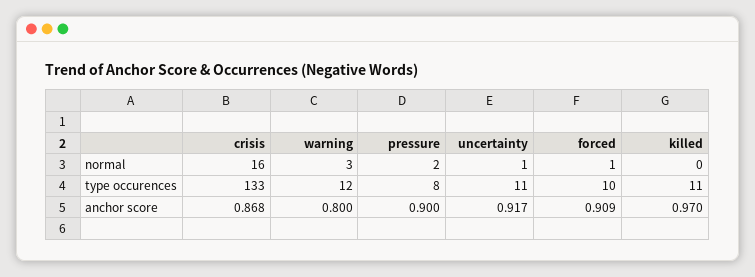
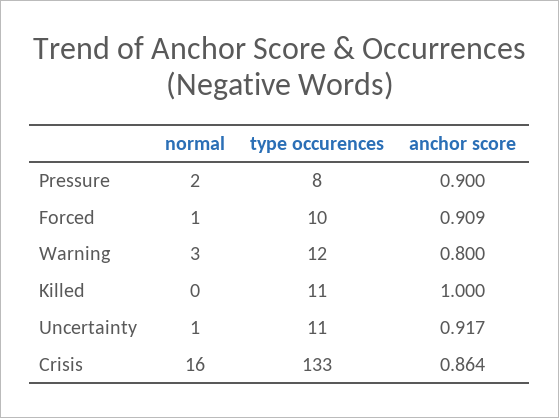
  {
    "crisis": {
      "normal": 16,
      "type occurences": 133,
-     "anchor score": 0.868
+     "anchor score": 0.864
    },
    "warning": {
      "normal": 3,
      "type occurences": 12,
      "anchor score": 0.8
    },
    "pressure": {
      "normal": 2,
      "type occurences": 8,
      "anchor score": 0.9
    },
    "uncertainty": {
      "normal": 1,
      "type occurences": 11,
      "anchor score": 0.917
    },
    "forced": {
      "normal": 1,
      "type occurences": 10,
      "anchor score": 0.909
    },
    "killed": {
      "normal": 0,
      "type occurences": 11,
-     "anchor score": 0.97
+     "anchor score": 1
    }
  }

